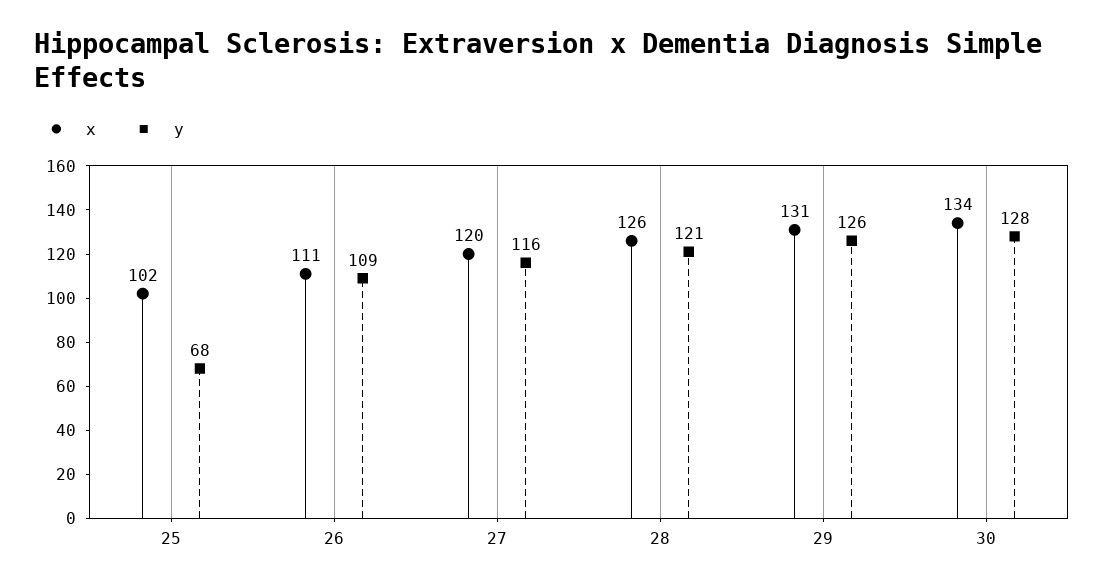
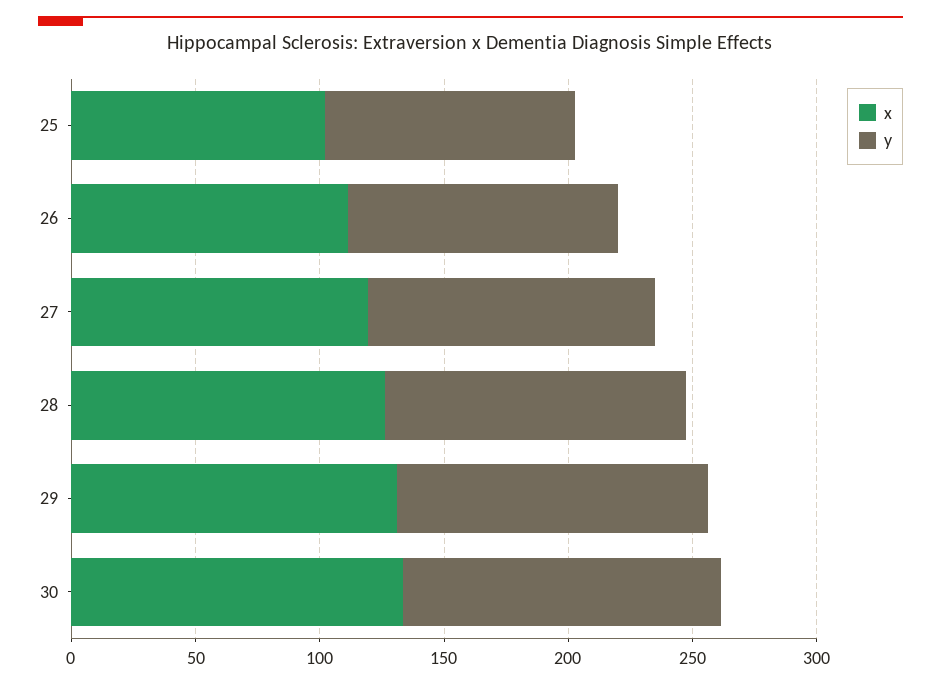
  {
    "x": {
      "25": 102,
      "26": 111,
      "27": 120,
      "28": 126,
      "29": 131,
      "30": 134
    },
    "y": {
-     "25": 68,
+     "25": 100,
      "26": 109,
      "27": 116,
      "28": 121,
      "29": 126,
      "30": 128
    }
  }

